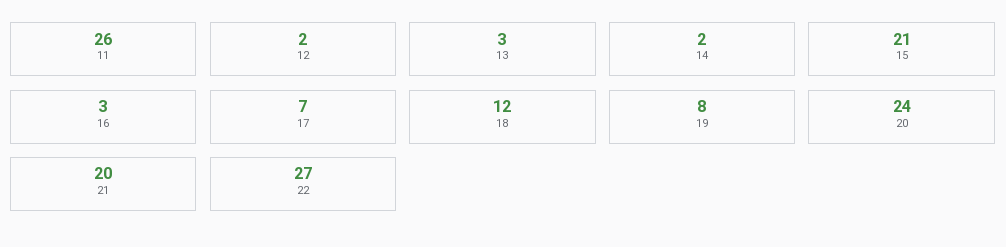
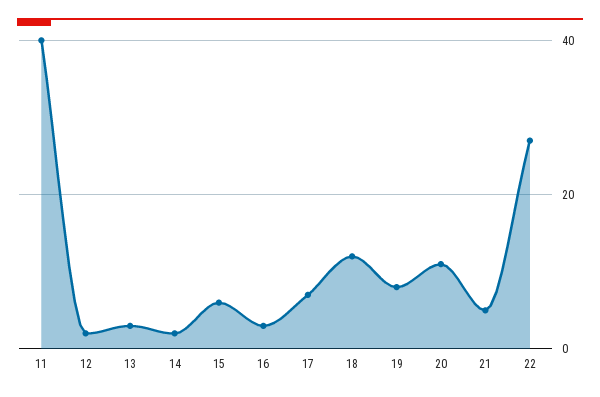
  {
-   "11": 26,
+   "11": 40,
    "12": 2,
    "13": 3,
    "14": 2,
-   "15": 21,
+   "15": 5,
    "16": 3,
    "17": 7,
    "18": 12,
    "19": 8,
-   "20": 24,
+   "20": 10,
-   "21": 20,
+   "21": 5,
    "22": 27
  }

